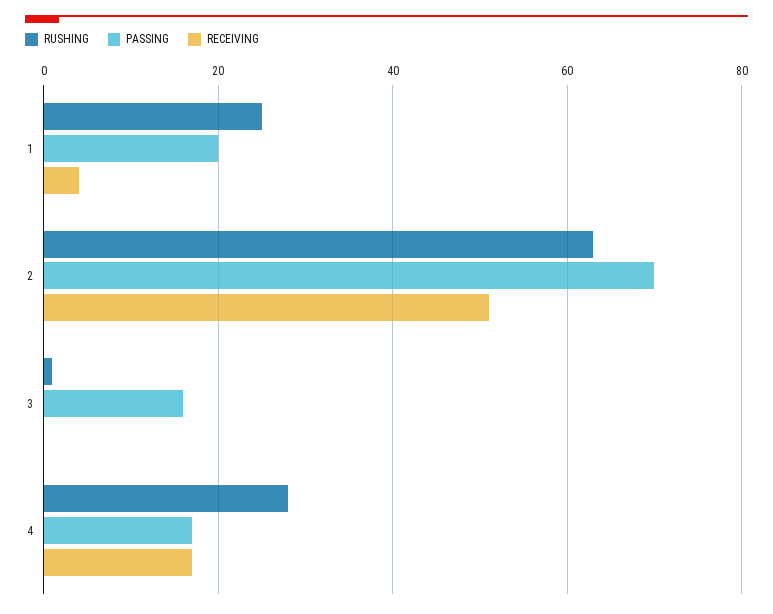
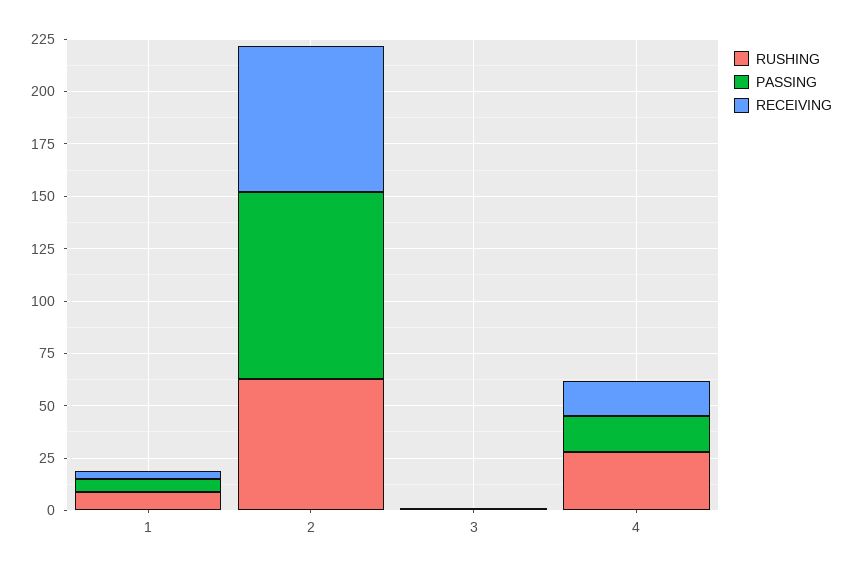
  {
    "RUSHING": {
-     "1": 25,
+     "1": 10,
      "2": 65,
      "3": 0,
      "4": 30
    },
    "PASSING": {
-     "1": 20,
+     "1": 5,
-     "2": 70,
+     "2": 90,
-     "3": 15,
+     "3": 0,
      "4": 15
    },
    "RECEIVING": {
      "1": 5,
-     "2": 50,
+     "2": 70,
      "3": 0,
      "4": 15
    }
  }

